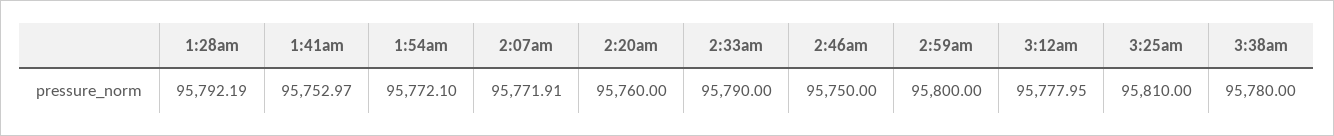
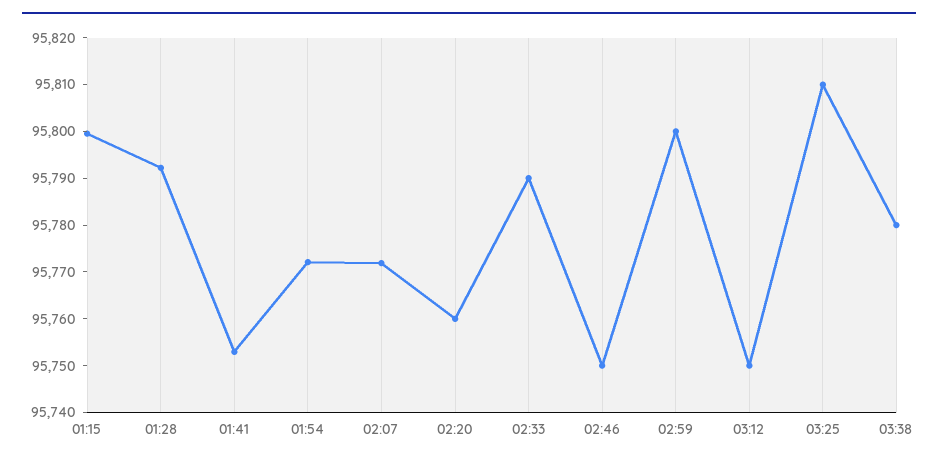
  {
    "1:28am": 95792.19,
    "1:41am": 95752.97,
    "1:54am": 95772.1,
    "2:07am": 95771.91,
    "2:20am": 95760,
    "2:33am": 95790,
    "2:46am": 95750,
    "2:59am": 95800,
-   "3:12am": 95777.95,
+   "3:12am": 95750,
    "3:25am": 95810,
-   "3:38am": 95780
+   "3:38am": 95780,
+   "01:15": 95800
  }

